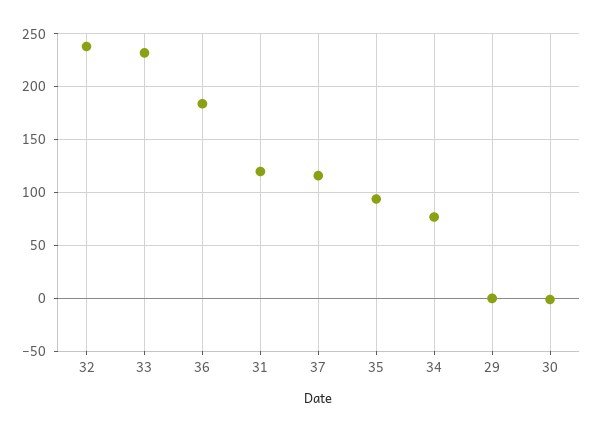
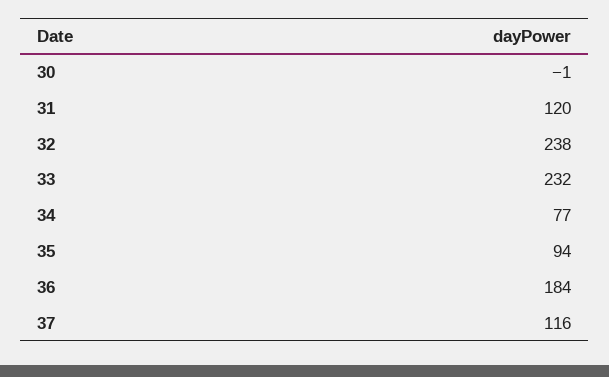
  {
    "32": 238,
    "33": 232,
    "36": 184,
    "31": 120,
    "37": 116,
    "35": 94,
    "34": 77,
-   "29": 0,
    "30": -1
  }

